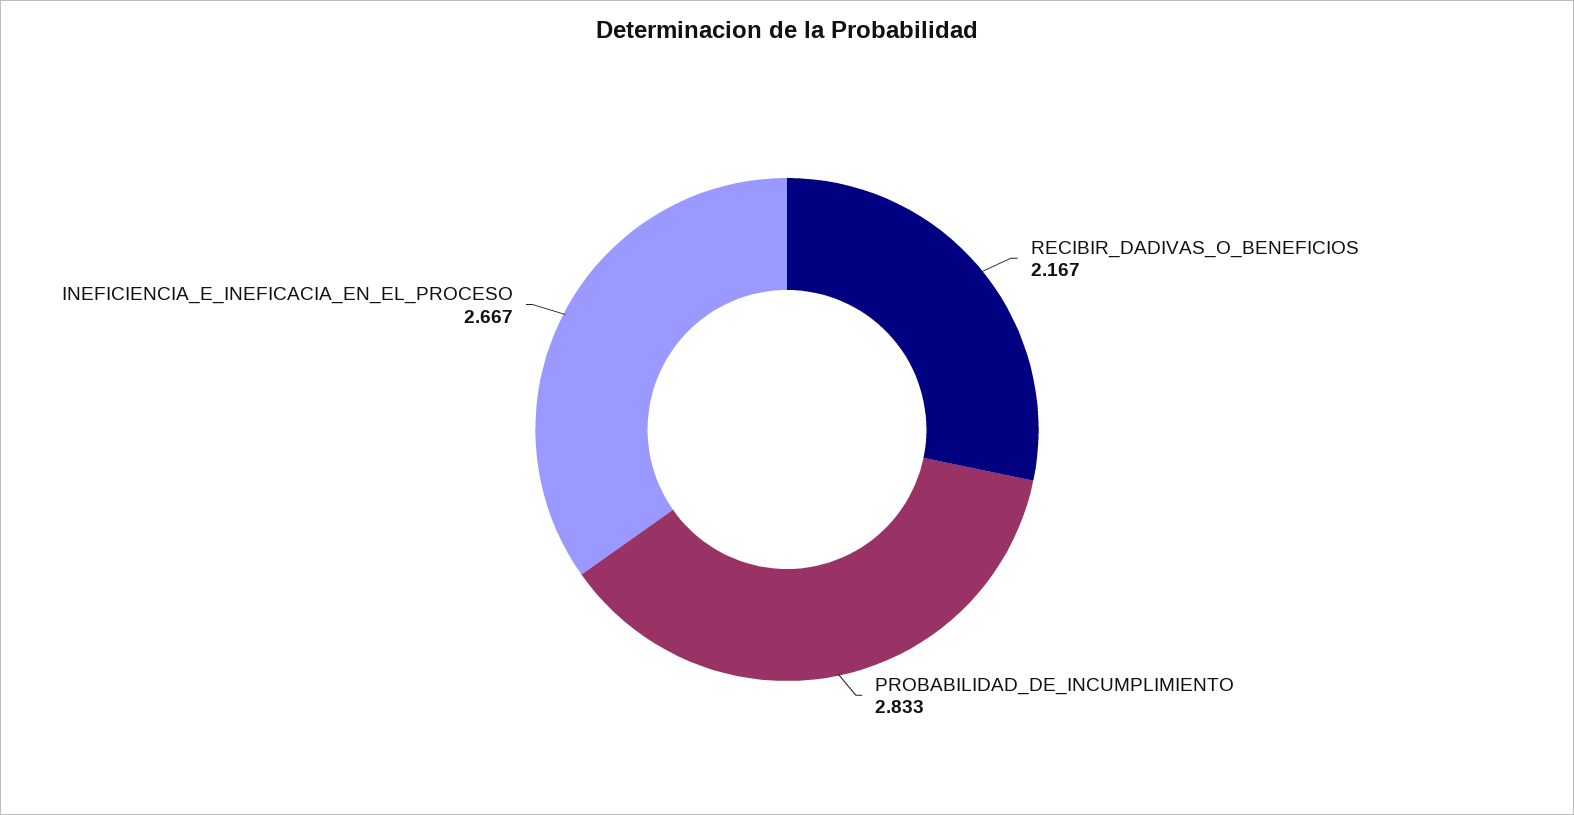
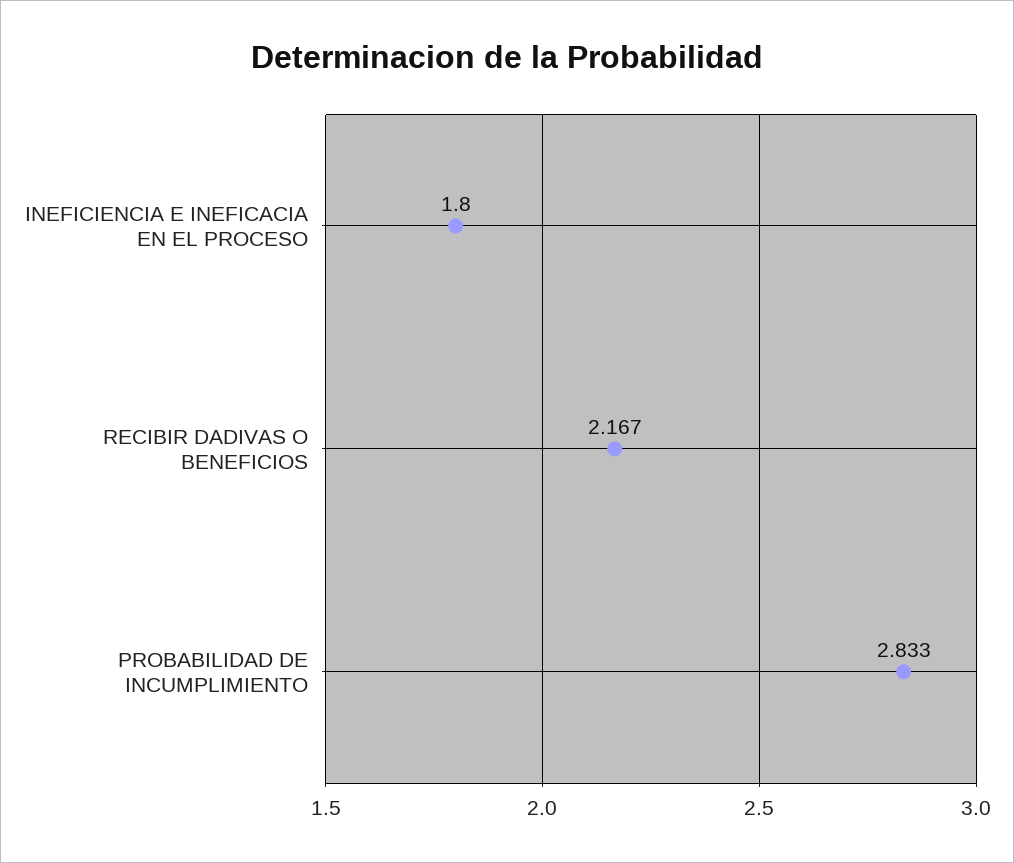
  {
    "RECIBIR_DADIVAS_O_BENEFICIOS": 2.167,
    "PROBABILIDAD_DE_INCUMPLIMIENTO": 2.833,
-   "INEFICIENCIA_E_INEFICACIA_EN_EL_PROCESO": 2.667
+   "INEFICIENCIA_E_INEFICACIA_EN_EL_PROCESO": 1.8
  }

